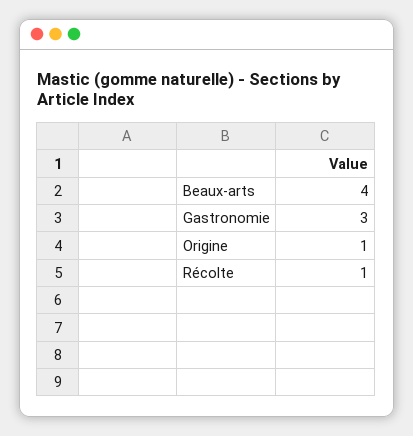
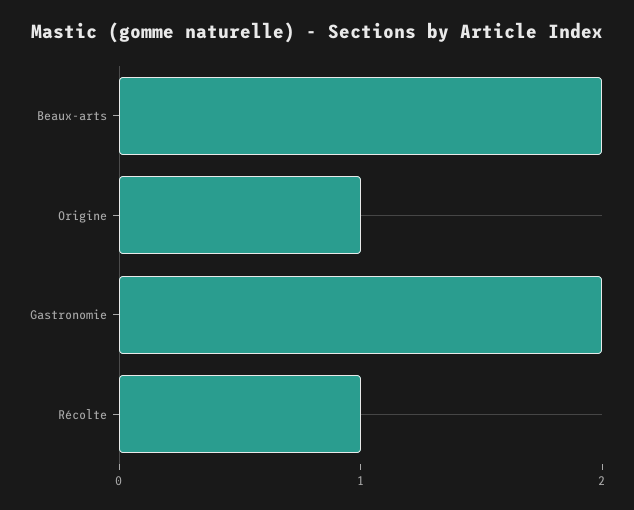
  {
-   "Beaux-arts": 4,
+   "Beaux-arts": 2,
-   "Gastronomie": 3,
+   "Gastronomie": 2,
    "Origine": 1,
    "Récolte": 1
  }

